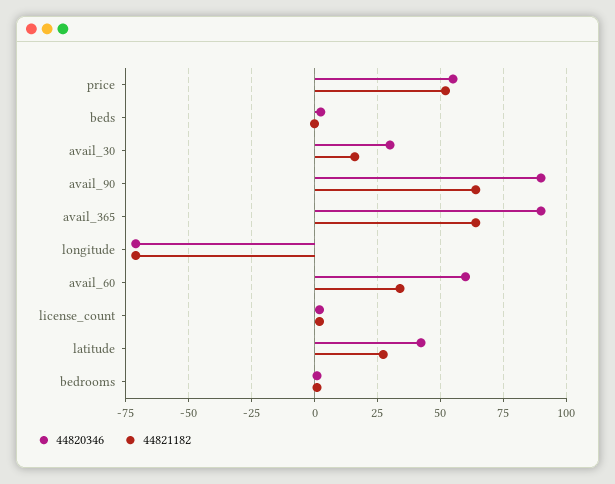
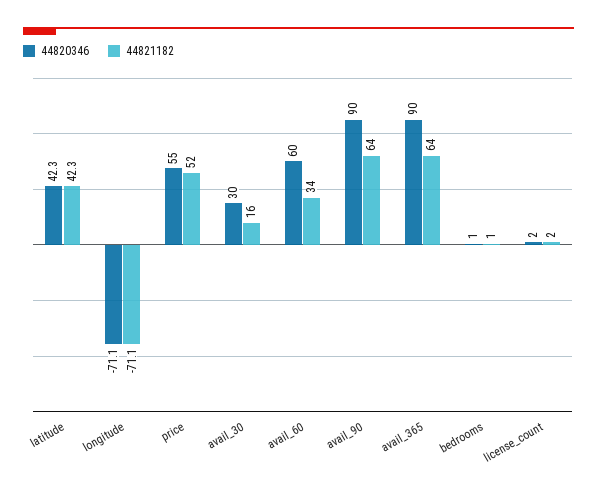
  {
    "44820346": {
      "price": 55,
-     "beds": 2.5,
      "avail_30": 30,
      "avail_90": 90,
      "avail_365": 90,
      "longitude": -71.1,
      "avail_60": 60,
      "license_count": 2,
      "latitude": 42.3,
      "bedrooms": 1
    },
    "44821182": {
      "price": 52,
-     "beds": 0,
      "avail_30": 16,
      "avail_90": 64,
      "avail_365": 64,
      "longitude": -71.1,
      "avail_60": 34,
      "license_count": 2,
-     "latitude": 27.5,
+     "latitude": 42.3,
      "bedrooms": 1
    }
  }

